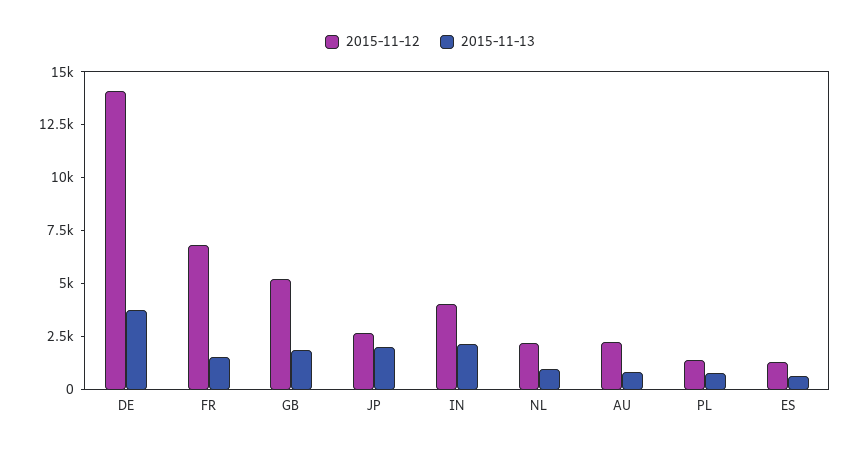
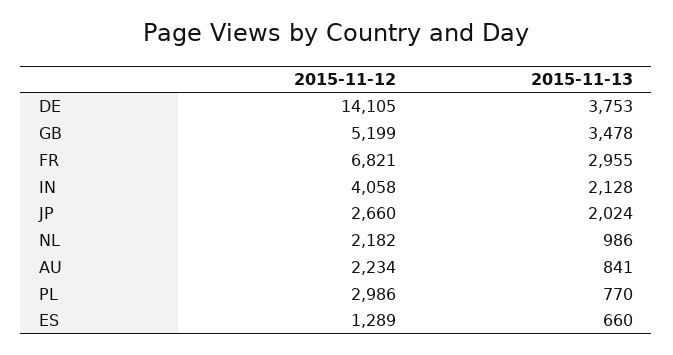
  {
    "2015-11-12": {
      "DE": 14105,
      "FR": 6821,
      "GB": 5199,
      "JP": 2660,
      "IN": 4058,
      "NL": 2182,
      "AU": 2234,
-     "PL": 1500,
+     "PL": 2986,
      "ES": 1289
    },
    "2015-11-13": {
      "DE": 3753,
-     "FR": 1500,
+     "FR": 2955,
-     "GB": 2000,
+     "GB": 3478,
      "JP": 2024,
      "IN": 2128,
      "NL": 986,
      "AU": 841,
      "PL": 770,
      "ES": 660
    }
  }

